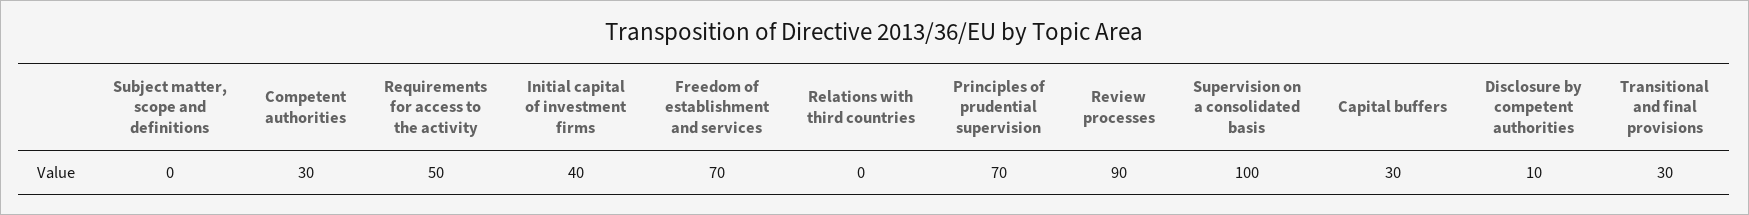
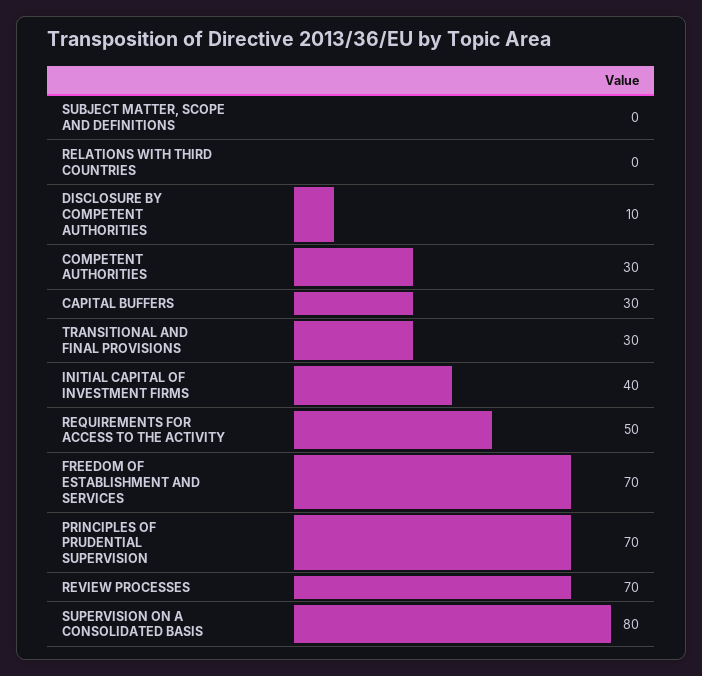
  {
    "Subject matter, scope and definitions": 0,
    "Competent authorities": 30,
    "Requirements for access to the activity": 50,
    "Initial capital of investment firms": 40,
    "Freedom of establishment and services": 70,
    "Relations with third countries": 0,
    "Principles of prudential supervision": 70,
-   "Review processes": 90,
+   "Review processes": 70,
-   "Supervision on a consolidated basis": 100,
+   "Supervision on a consolidated basis": 80,
    "Capital buffers": 30,
    "Disclosure by competent authorities": 10,
    "Transitional and final provisions": 30
  }

